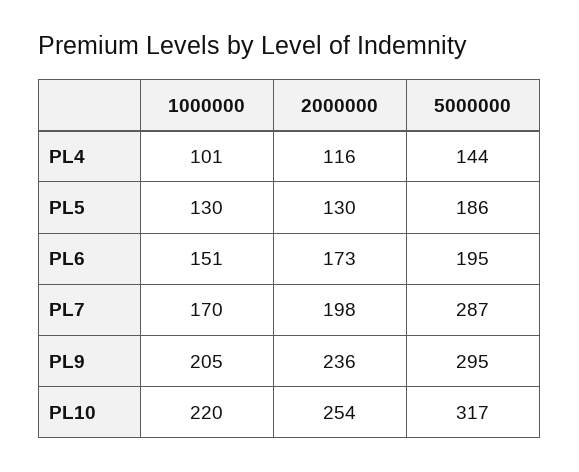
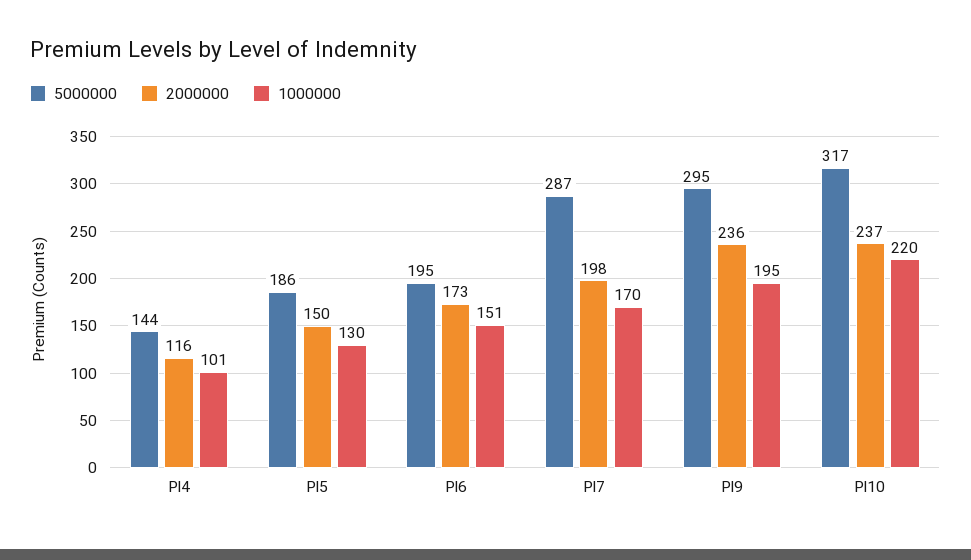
  {
    "1000000": {
      "PL4": 101,
      "PL5": 130,
      "PL6": 151,
      "PL7": 170,
-     "PL9": 205,
+     "PL9": 195,
      "PL10": 220
    },
    "2000000": {
      "PL4": 116,
-     "PL5": 130,
+     "PL5": 150,
      "PL6": 173,
      "PL7": 198,
      "PL9": 236,
-     "PL10": 254
+     "PL10": 237
    },
    "5000000": {
      "PL4": 144,
      "PL5": 186,
      "PL6": 195,
      "PL7": 287,
      "PL9": 295,
      "PL10": 317
    }
  }

